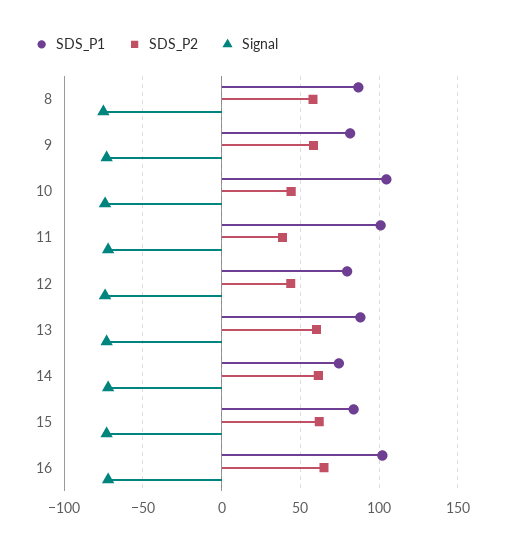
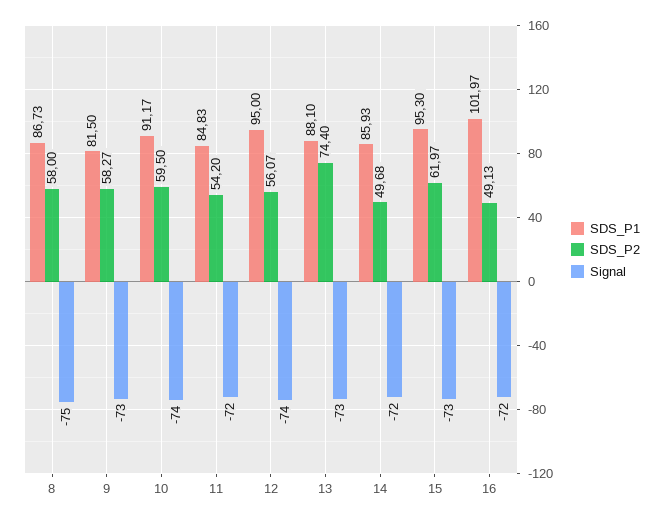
  {
    "SDS_P1": {
      "8": 86.73,
      "9": 81.5,
-     "10": 105,
+     "10": 91.17,
-     "11": 100,
+     "11": 84.83,
-     "12": 80,
+     "12": 95,
      "13": 88.1,
-     "14": 75,
+     "14": 85.93,
-     "15": 85,
+     "15": 95.3,
      "16": 101.97
    },
    "SDS_P2": {
      "8": 58,
      "9": 58.27,
-     "10": 45,
+     "10": 59.5,
-     "11": 40,
+     "11": 54.2,
-     "12": 45,
+     "12": 56.07,
-     "13": 60,
+     "13": 74.4,
-     "14": 60,
+     "14": 49.68,
      "15": 61.97,
-     "16": 65
+     "16": 49.13
    },
    "Signal": {
      "8": -75,
      "9": -73,
      "10": -74,
      "11": -72,
      "12": -74,
      "13": -73,
      "14": -72,
      "15": -73,
      "16": -72
    }
  }

